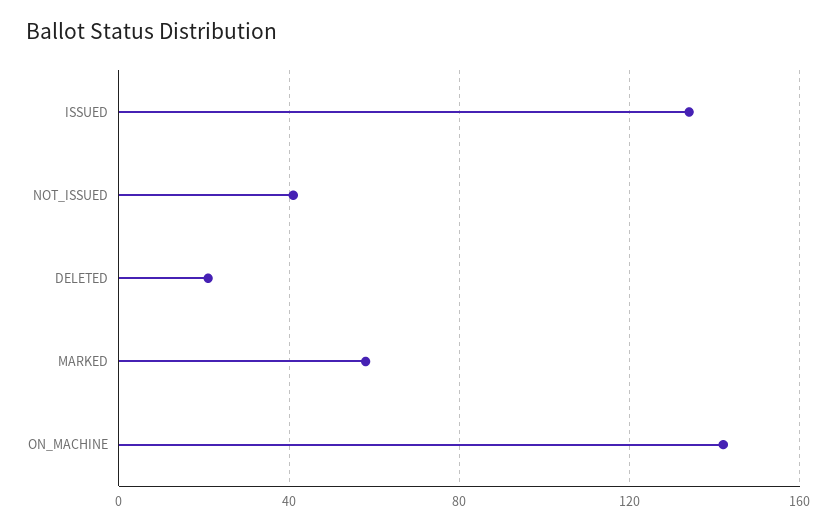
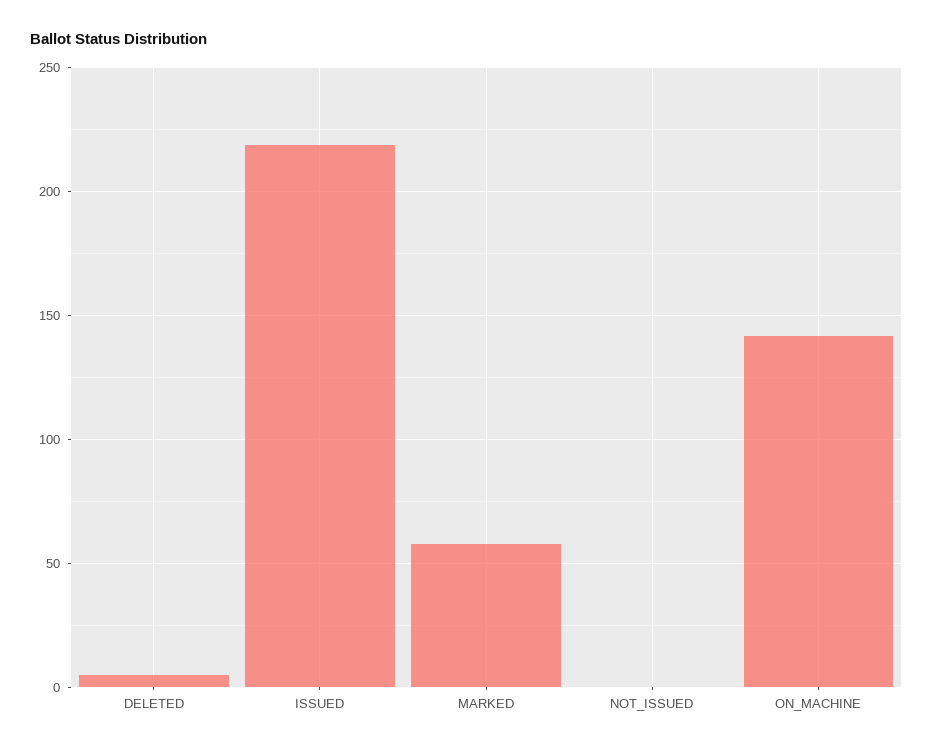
  {
-   "ISSUED": 135,
+   "ISSUED": 220,
-   "NOT_ISSUED": 40,
+   "NOT_ISSUED": 0,
-   "DELETED": 20,
+   "DELETED": 5,
    "MARKED": 60,
    "ON_MACHINE": 140
  }

